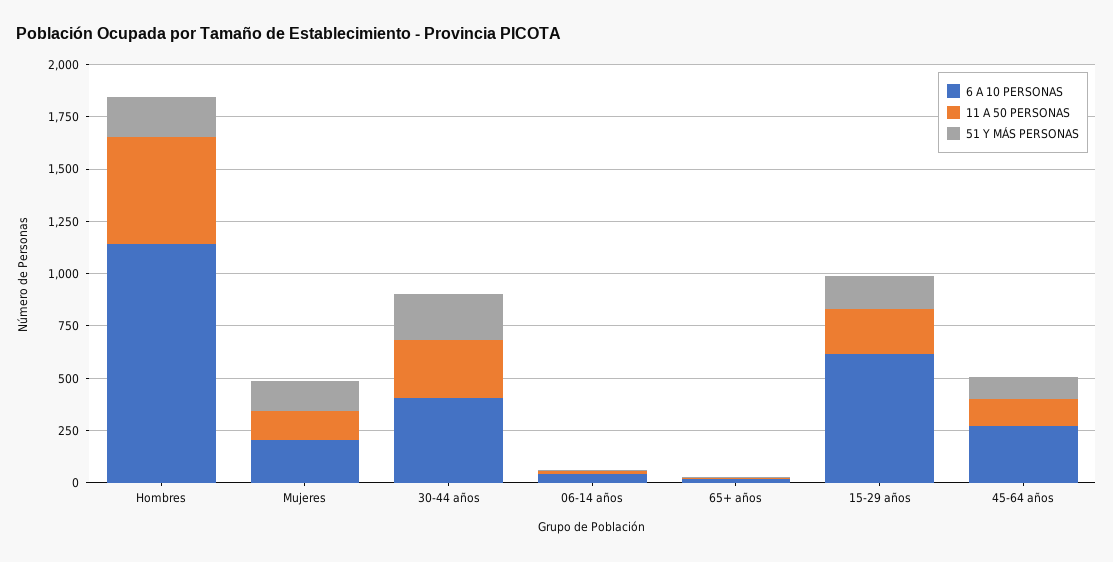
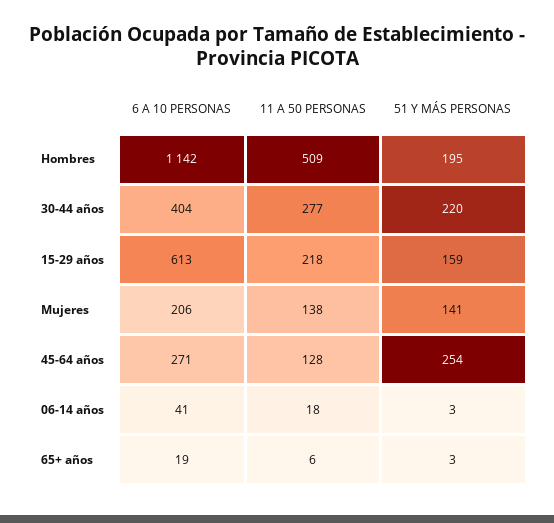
  {
    "6 A 10 PERSONAS": {
      "Hombres": 1142,
      "Mujeres": 206,
      "30-44 años": 404,
      "06-14 años": 41,
      "65+ años": 19,
      "15-29 años": 613,
      "45-64 años": 271
    },
    "11 A 50 PERSONAS": {
      "Hombres": 509,
      "Mujeres": 138,
      "30-44 años": 277,
      "06-14 años": 18,
      "65+ años": 6,
      "15-29 años": 218,
      "45-64 años": 128
    },
    "51 Y MÁS PERSONAS": {
      "Hombres": 195,
      "Mujeres": 141,
      "30-44 años": 220,
      "06-14 años": 3,
      "65+ años": 3,
      "15-29 años": 159,
-     "45-64 años": 100
+     "45-64 años": 254
    }
  }

